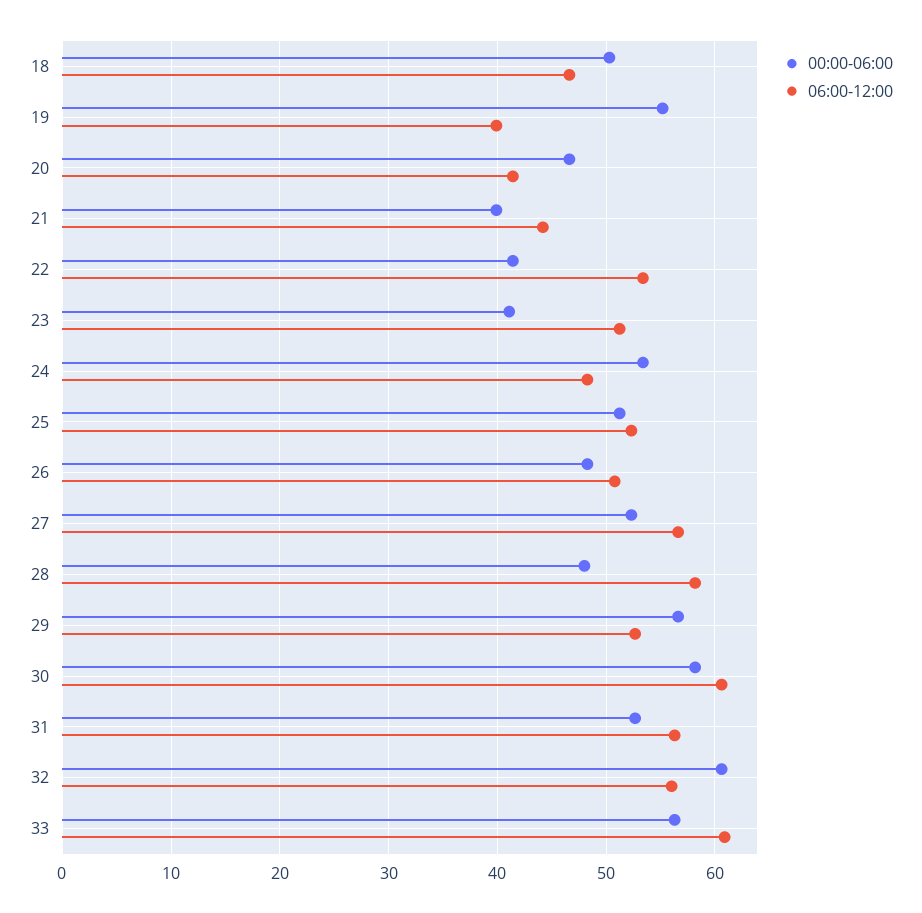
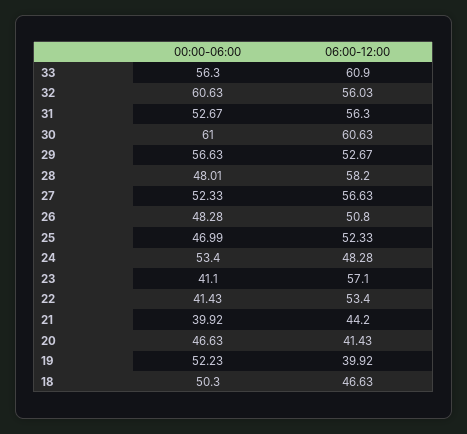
  {
    "00:00-06:00": {
      "18": 50.3,
-     "19": 55,
+     "19": 52.23,
      "20": 46.63,
      "21": 39.92,
      "22": 41.43,
      "23": 41.1,
      "24": 53.4,
-     "25": 51,
+     "25": 46.99,
      "26": 48.28,
      "27": 52.33,
      "28": 48.01,
      "29": 56.63,
-     "30": 58,
+     "30": 61,
      "31": 52.67,
      "32": 60.63,
      "33": 56.3
    },
    "06:00-12:00": {
      "18": 46.63,
      "19": 39.92,
      "20": 41.43,
      "21": 44.2,
      "22": 53.4,
-     "23": 51,
+     "23": 57.1,
      "24": 48.28,
      "25": 52.33,
      "26": 50.8,
      "27": 56.63,
      "28": 58.2,
      "29": 52.67,
      "30": 60.63,
      "31": 56.3,
      "32": 56.03,
      "33": 60.9
    }
  }

